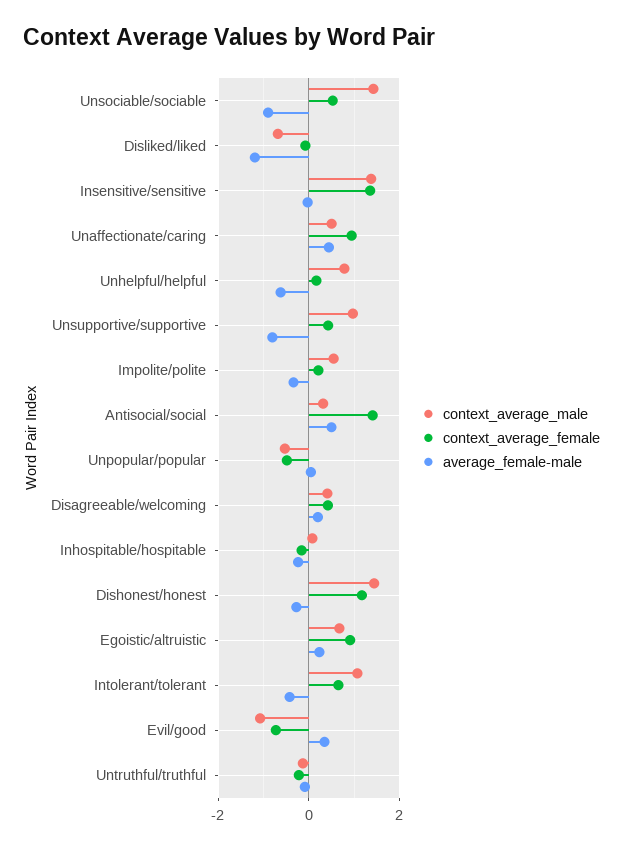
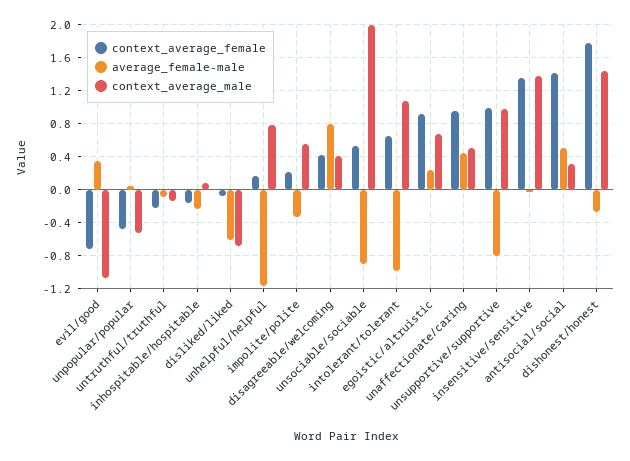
  {
    "context_average_male": {
-     "Unsociable/sociable": 1.4,
+     "Unsociable/sociable": 2,
      "Disliked/liked": -0.7,
      "Insensitive/sensitive": 1.4,
      "Unaffectionate/caring": 0.5,
      "Unhelpful/helpful": 0.8,
      "Unsupportive/supportive": 1,
      "Impolite/polite": 0.5,
      "Antisocial/social": 0.3,
      "Unpopular/popular": -0.5,
      "Disagreeable/welcoming": 0.4,
      "Inhospitable/hospitable": 0.1,
      "Dishonest/honest": 1.4,
      "Egoistic/altruistic": 0.7,
      "Intolerant/tolerant": 1.1,
      "Evil/good": -1.1,
      "Untruthful/truthful": -0.1
    },
    "context_average_female": {
      "Unsociable/sociable": 0.5,
      "Disliked/liked": -0.1,
      "Insensitive/sensitive": 1.4,
      "Unaffectionate/caring": 0.9,
      "Unhelpful/helpful": 0.2,
-     "Unsupportive/supportive": 0.4,
+     "Unsupportive/supportive": 1,
      "Impolite/polite": 0.2,
      "Antisocial/social": 1.4,
      "Unpopular/popular": -0.5,
      "Disagreeable/welcoming": 0.4,
      "Inhospitable/hospitable": -0.2,
-     "Dishonest/honest": 1.2,
+     "Dishonest/honest": 1.8,
      "Egoistic/altruistic": 0.9,
      "Intolerant/tolerant": 0.7,
      "Evil/good": -0.7,
      "Untruthful/truthful": -0.2
    },
    "average_female-male": {
      "Unsociable/sociable": -0.9,
-     "Disliked/liked": -1.2,
+     "Disliked/liked": -0.6,
      "Insensitive/sensitive": 0,
      "Unaffectionate/caring": 0.4,
-     "Unhelpful/helpful": -0.6,
+     "Unhelpful/helpful": -1.2,
      "Unsupportive/supportive": -0.8,
      "Impolite/polite": -0.3,
      "Antisocial/social": 0.5,
      "Unpopular/popular": 0,
-     "Disagreeable/welcoming": 0.2,
+     "Disagreeable/welcoming": 0.8,
      "Inhospitable/hospitable": -0.2,
      "Dishonest/honest": -0.3,
      "Egoistic/altruistic": 0.2,
-     "Intolerant/tolerant": -0.4,
+     "Intolerant/tolerant": -1,
      "Evil/good": 0.3,
      "Untruthful/truthful": -0.1
    }
  }

